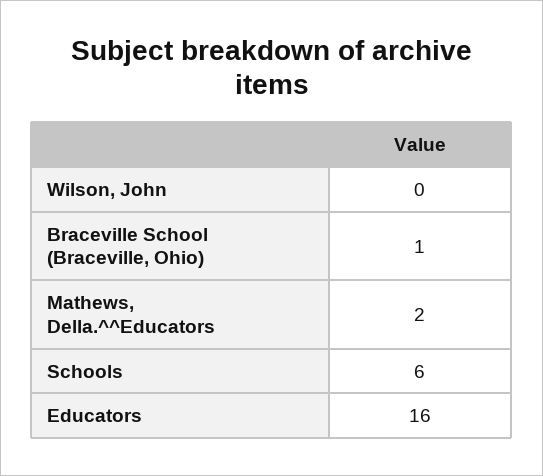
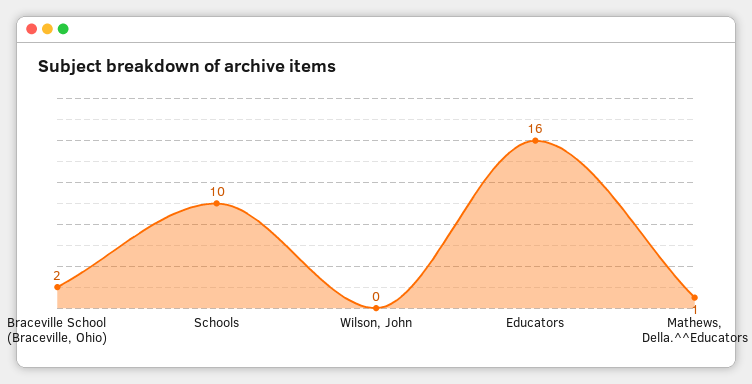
  {
    "Wilson, John": 0,
-   "Braceville School (Braceville, Ohio)": 1,
+   "Braceville School (Braceville, Ohio)": 2,
-   "Mathews, Della.^^Educators": 2,
+   "Mathews, Della.^^Educators": 1,
-   "Schools": 6,
+   "Schools": 10,
    "Educators": 16
  }

